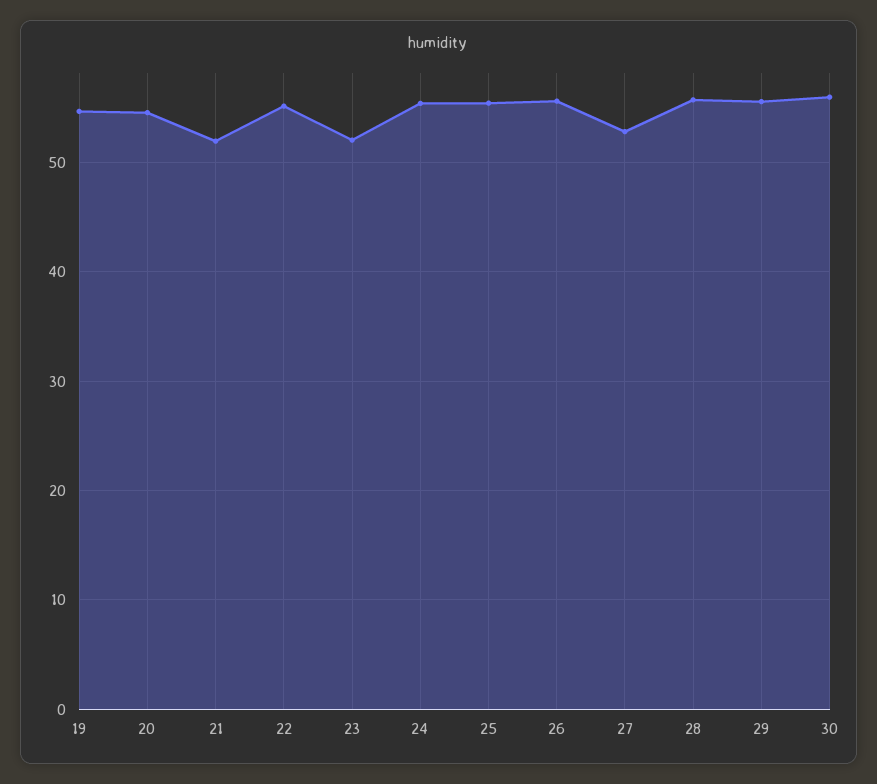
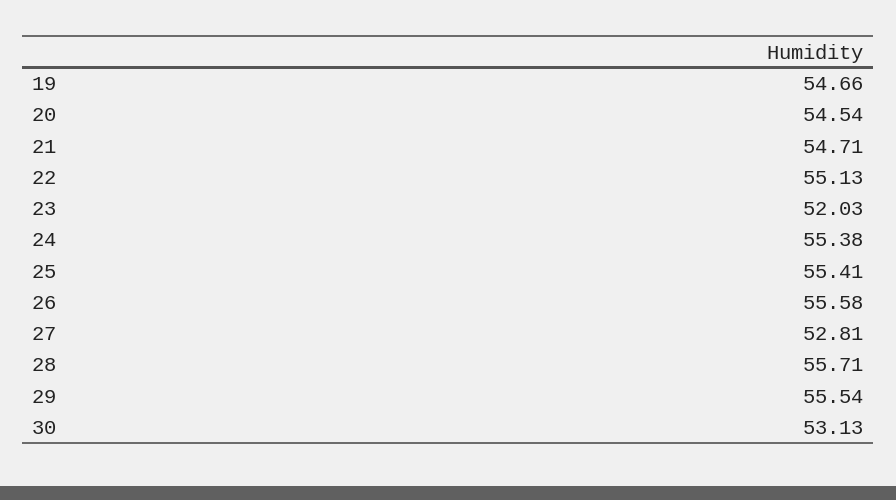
  {
    "19": 54.66,
    "20": 54.54,
-   "21": 52,
+   "21": 54.71,
    "22": 55.13,
    "23": 52.03,
    "24": 55.38,
    "25": 55.41,
    "26": 55.58,
    "27": 52.81,
    "28": 55.71,
    "29": 55.54,
-   "30": 56
+   "30": 53.13
  }

